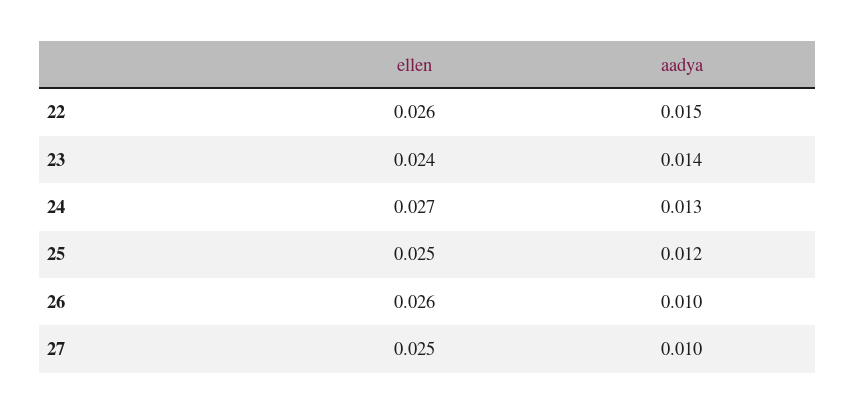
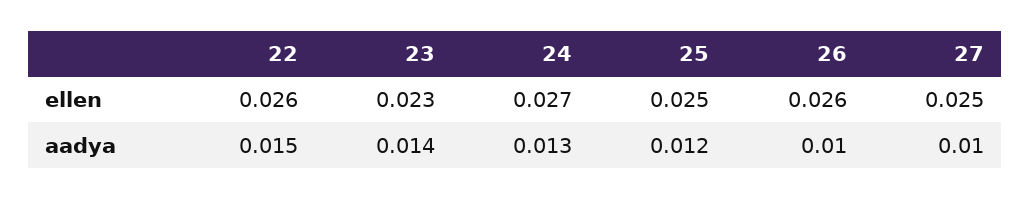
  {
    "ellen": {
      "22": 0.026,
-     "23": 0.024,
+     "23": 0.023,
      "24": 0.027,
      "25": 0.025,
      "26": 0.026,
      "27": 0.025
    },
    "aadya": {
      "22": 0.015,
      "23": 0.014,
      "24": 0.013,
      "25": 0.012,
      "26": 0.01,
      "27": 0.01
    }
  }

